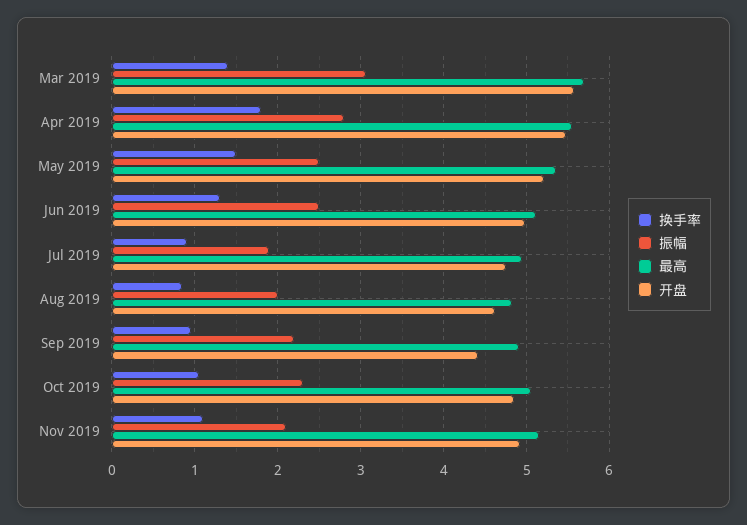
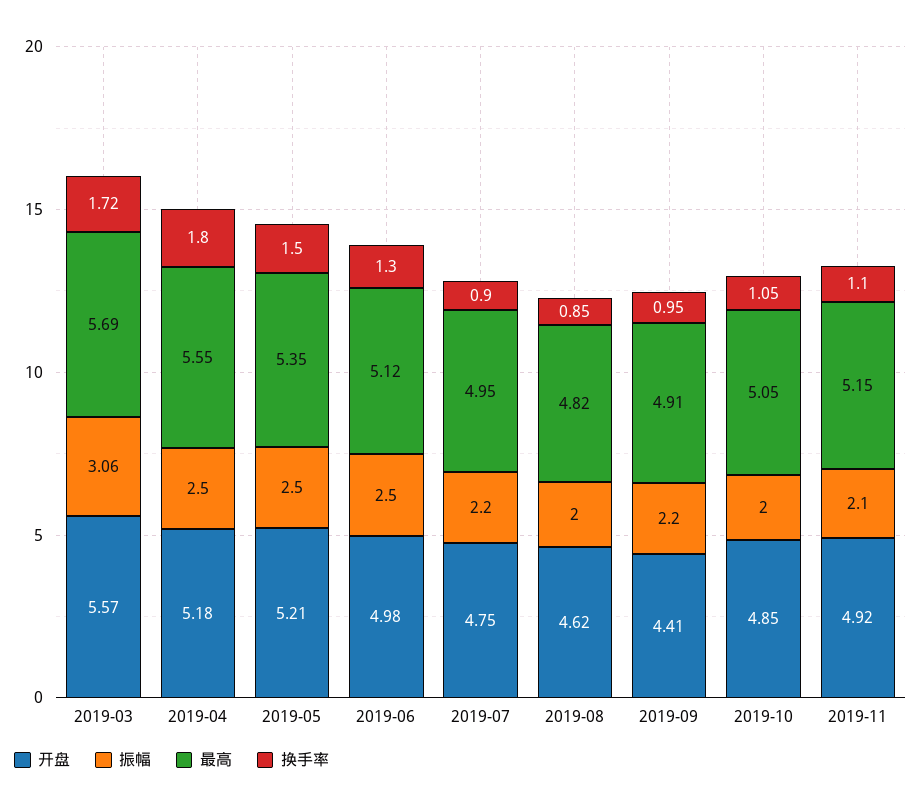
  {
    "换手率": {
-     "Mar 2019": 1.4,
+     "Mar 2019": 1.72,
      "Apr 2019": 1.8,
      "May 2019": 1.5,
      "Jun 2019": 1.3,
      "Jul 2019": 0.9,
      "Aug 2019": 0.85,
      "Sep 2019": 0.95,
      "Oct 2019": 1.05,
      "Nov 2019": 1.1
    },
    "振幅": {
      "Mar 2019": 3.06,
-     "Apr 2019": 2.8,
+     "Apr 2019": 2.5,
      "May 2019": 2.5,
      "Jun 2019": 2.5,
-     "Jul 2019": 1.9,
+     "Jul 2019": 2.2,
      "Aug 2019": 2,
      "Sep 2019": 2.2,
-     "Oct 2019": 2.3,
+     "Oct 2019": 2,
      "Nov 2019": 2.1
    },
    "最高": {
      "Mar 2019": 5.69,
      "Apr 2019": 5.55,
      "May 2019": 5.35,
      "Jun 2019": 5.12,
      "Jul 2019": 4.95,
      "Aug 2019": 4.82,
      "Sep 2019": 4.91,
      "Oct 2019": 5.05,
      "Nov 2019": 5.15
    },
    "开盘": {
      "Mar 2019": 5.57,
-     "Apr 2019": 5.5,
+     "Apr 2019": 5.18,
      "May 2019": 5.21,
      "Jun 2019": 4.98,
      "Jul 2019": 4.75,
      "Aug 2019": 4.62,
      "Sep 2019": 4.41,
      "Oct 2019": 4.85,
      "Nov 2019": 4.92
    }
  }

